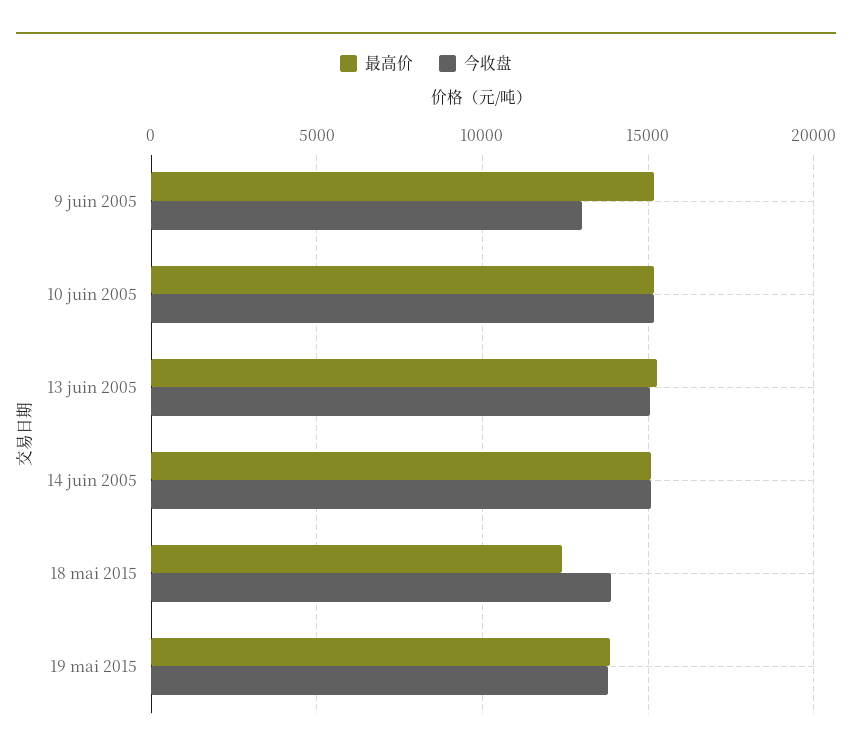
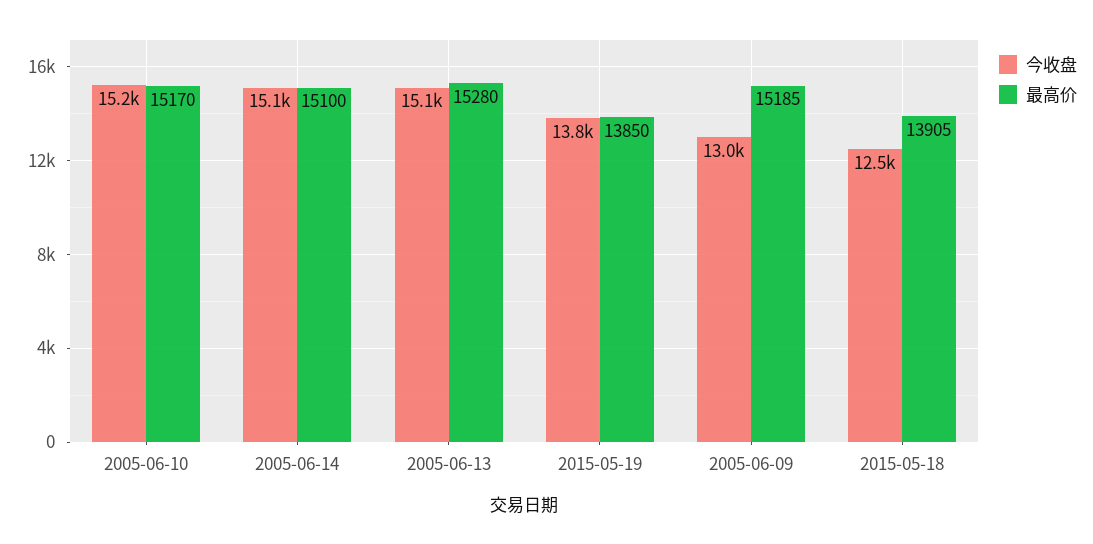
  {
    "最高价": {
      "9 juin 2005": 15185,
      "10 juin 2005": 15170,
      "13 juin 2005": 15280,
      "14 juin 2005": 15100,
-     "18 mai 2015": 12500,
+     "18 mai 2015": 13905,
      "19 mai 2015": 13850
    },
    "今收盘": {
      "9 juin 2005": 13000,
      "10 juin 2005": 15200,
      "13 juin 2005": 15100,
      "14 juin 2005": 15100,
-     "18 mai 2015": 14000,
+     "18 mai 2015": 12500,
      "19 mai 2015": 13800
    }
  }

